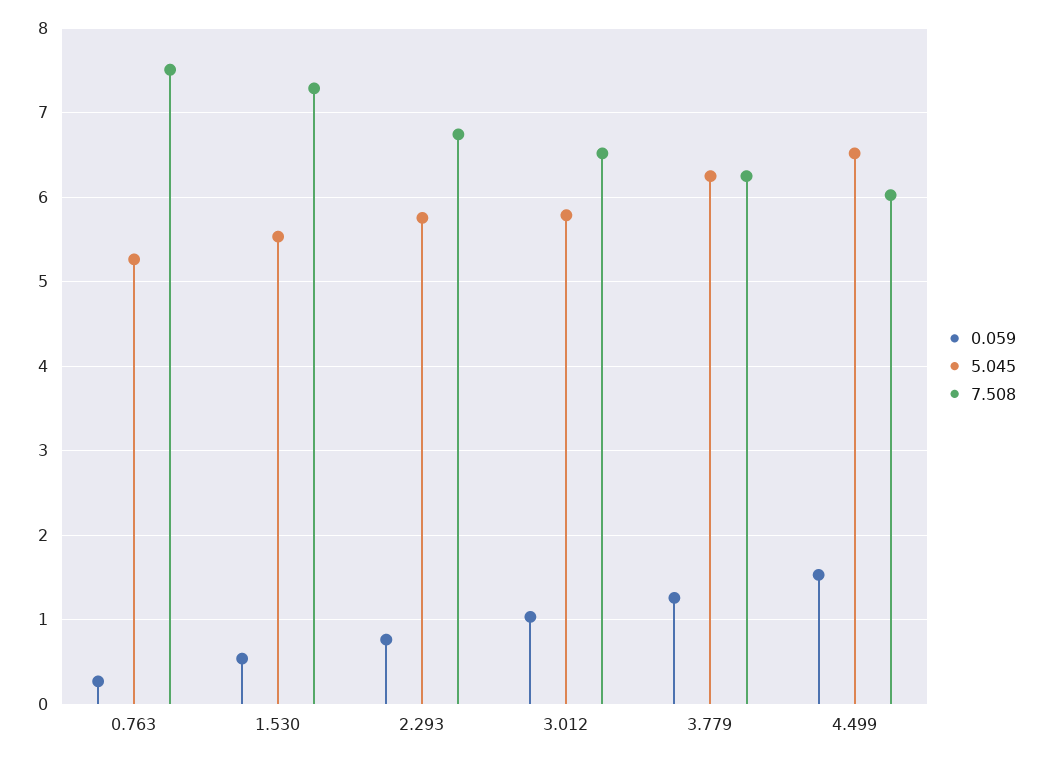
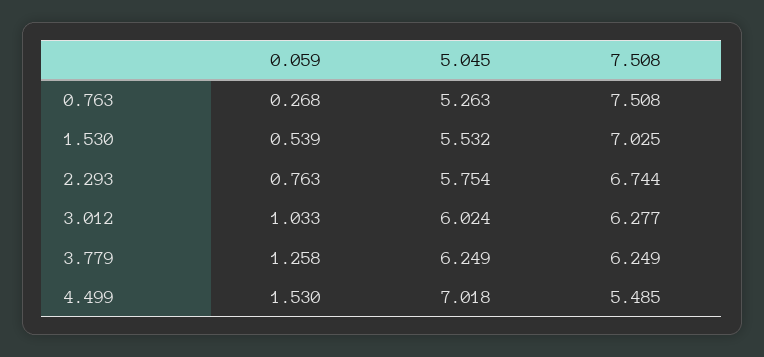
  {
    "0.059": {
      "0.763": 0.268,
      "1.530": 0.539,
      "2.293": 0.763,
      "3.012": 1.033,
      "3.779": 1.258,
      "4.499": 1.53
    },
    "5.045": {
      "0.763": 5.263,
      "1.530": 5.532,
      "2.293": 5.754,
-     "3.012": 5.8,
+     "3.012": 6.024,
      "3.779": 6.249,
-     "4.499": 6.5
+     "4.499": 7.018
    },
    "7.508": {
      "0.763": 7.508,
-     "1.530": 7.3,
+     "1.530": 7.025,
      "2.293": 6.744,
-     "3.012": 6.5,
+     "3.012": 6.277,
      "3.779": 6.249,
-     "4.499": 6
+     "4.499": 5.485
    }
  }

